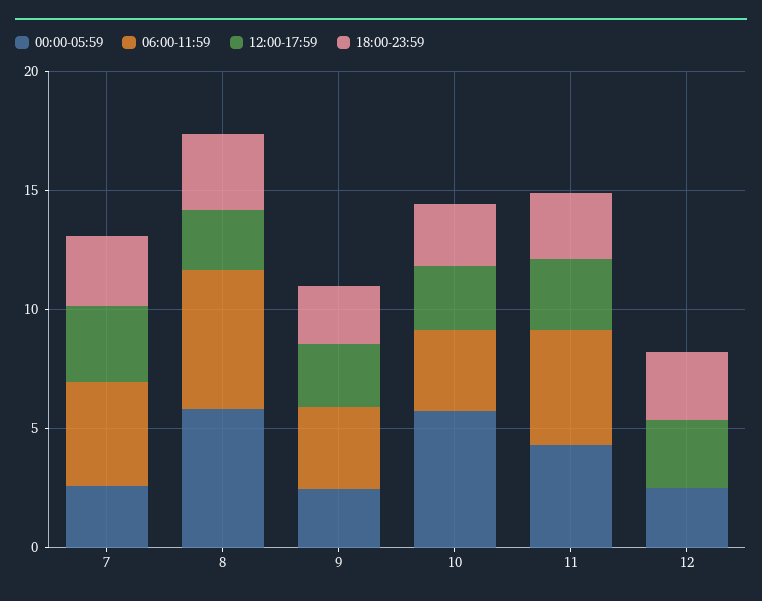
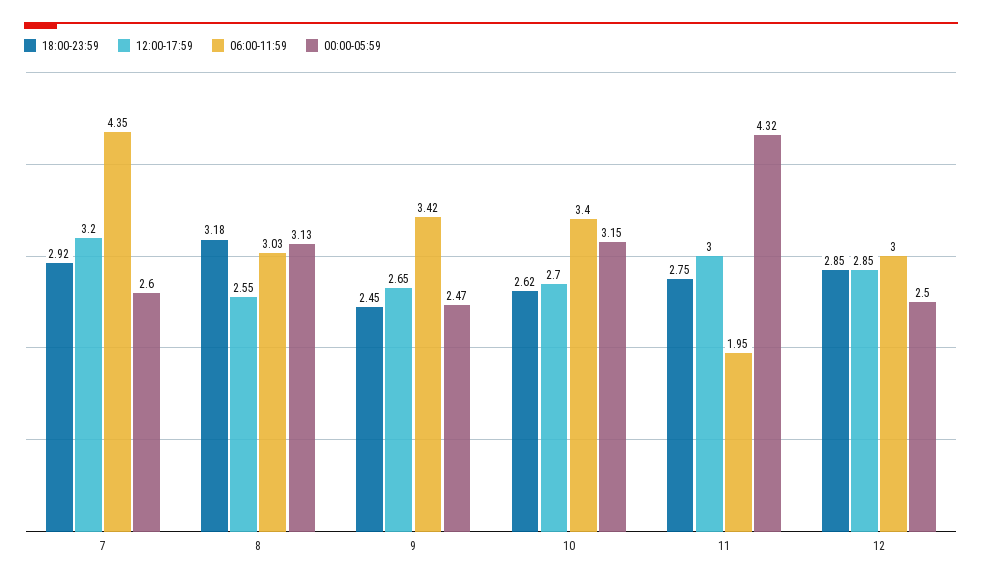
  {
    "00:00-05:59": {
      "7": 2.6,
-     "8": 6,
+     "8": 3.13,
      "9": 2.47,
-     "10": 6,
+     "10": 3.15,
      "11": 4.32,
      "12": 2.5
    },
    "06:00-11:59": {
      "7": 4.35,
-     "8": 6,
+     "8": 3.03,
      "9": 3.42,
      "10": 3.4,
-     "11": 5,
+     "11": 1.95,
-     "12": 0
+     "12": 3
    },
    "12:00-17:59": {
      "7": 3.2,
      "8": 2.55,
      "9": 2.65,
      "10": 2.7,
      "11": 3,
      "12": 2.85
    },
    "18:00-23:59": {
      "7": 2.92,
      "8": 3.18,
      "9": 2.45,
      "10": 2.62,
      "11": 2.75,
      "12": 2.85
    }
  }

